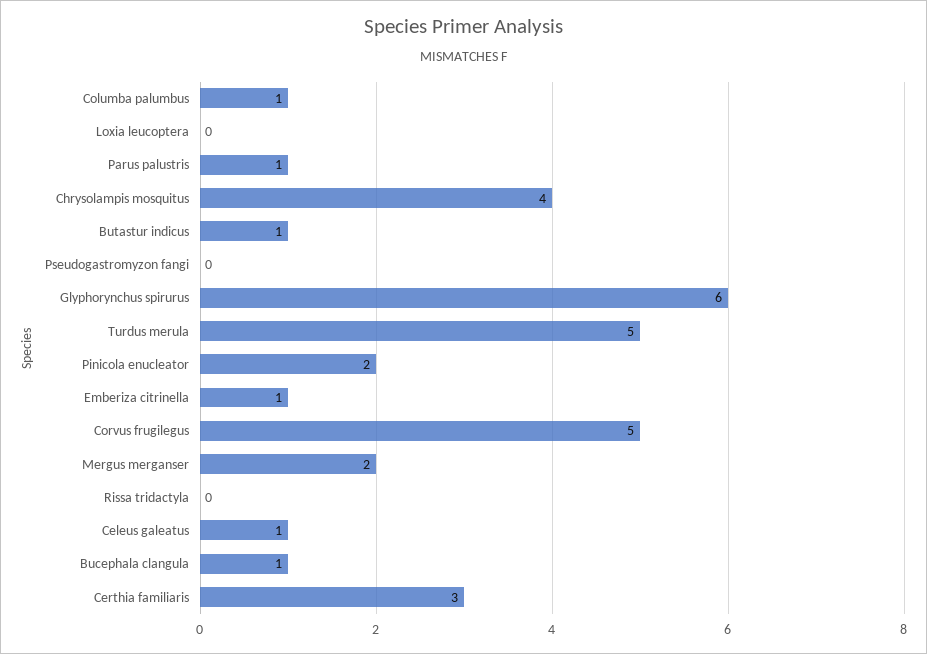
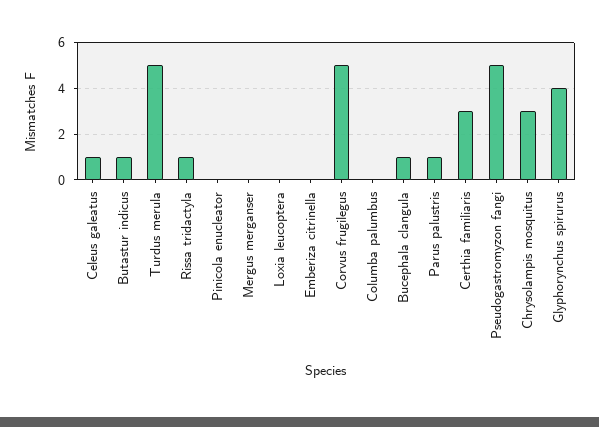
  {
-   "Columba palumbus": 1,
+   "Columba palumbus": 0,
    "Loxia leucoptera": 0,
    "Parus palustris": 1,
-   "Chrysolampis mosquitus": 4,
+   "Chrysolampis mosquitus": 3,
    "Butastur indicus": 1,
-   "Pseudogastromyzon fangi": 0,
+   "Pseudogastromyzon fangi": 5,
-   "Glyphorynchus spirurus": 6,
+   "Glyphorynchus spirurus": 4,
    "Turdus merula": 5,
-   "Pinicola enucleator": 2,
+   "Pinicola enucleator": 0,
-   "Emberiza citrinella": 1,
+   "Emberiza citrinella": 0,
    "Corvus frugilegus": 5,
-   "Mergus merganser": 2,
+   "Mergus merganser": 0,
-   "Rissa tridactyla": 0,
+   "Rissa tridactyla": 1,
    "Celeus galeatus": 1,
    "Bucephala clangula": 1,
    "Certhia familiaris": 3
  }

